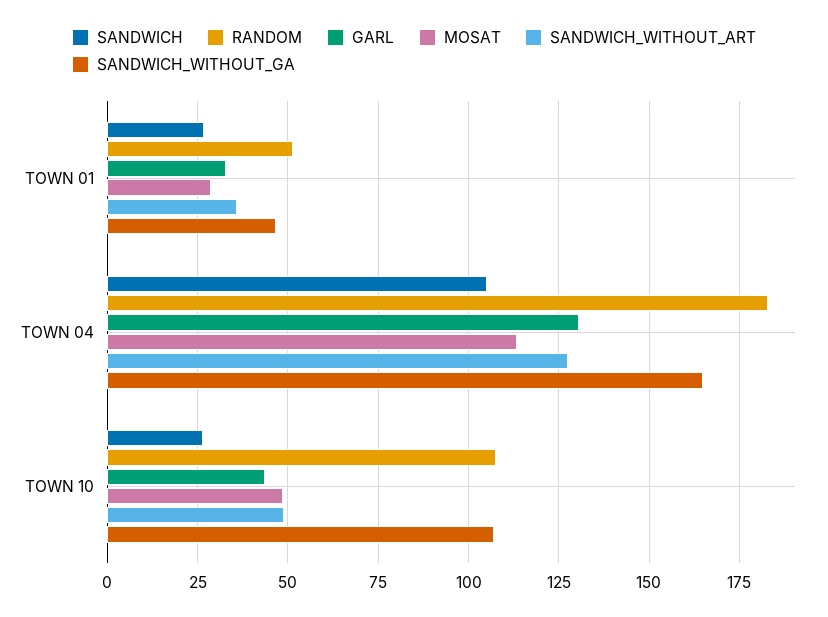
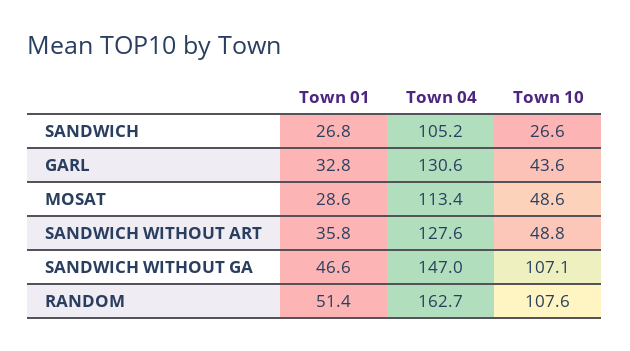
  {
    "SANDWICH": {
      "TOWN 01": 26.8,
      "TOWN 04": 105.2,
      "TOWN 10": 26.6
    },
    "RANDOM": {
      "TOWN 01": 51.4,
-     "TOWN 04": 182.5,
+     "TOWN 04": 162.7,
      "TOWN 10": 107.6
    },
    "GARL": {
      "TOWN 01": 32.8,
      "TOWN 04": 130.6,
      "TOWN 10": 43.6
    },
    "MOSAT": {
      "TOWN 01": 28.6,
      "TOWN 04": 113.4,
      "TOWN 10": 48.6
    },
    "SANDWICH_WITHOUT_ART": {
      "TOWN 01": 35.8,
      "TOWN 04": 127.6,
      "TOWN 10": 48.8
    },
    "SANDWICH_WITHOUT_GA": {
      "TOWN 01": 46.6,
-     "TOWN 04": 165,
+     "TOWN 04": 147,
      "TOWN 10": 107.1
    }
  }

